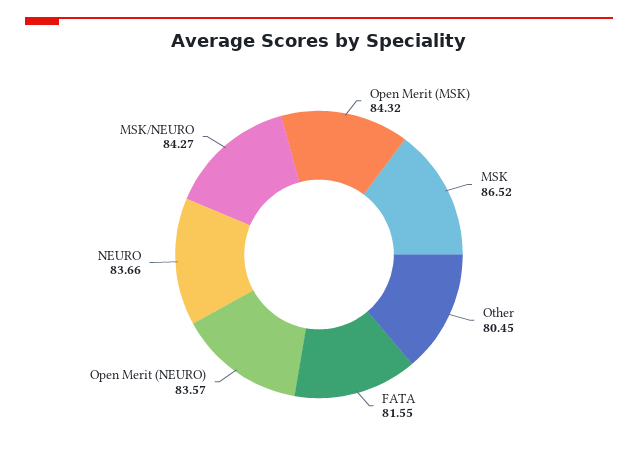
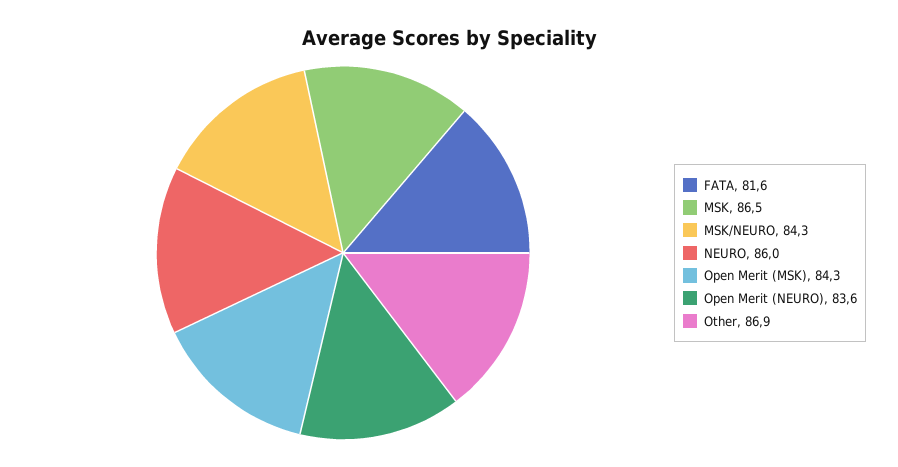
  {
    "Open Merit (MSK)": 84.32,
    "MSK": 86.52,
-   "Other": 80.45,
+   "Other": 86.9,
    "FATA": 81.55,
    "Open Merit (NEURO)": 83.57,
-   "NEURO": 83.66,
+   "NEURO": 86,
    "MSK/NEURO": 84.27
  }

